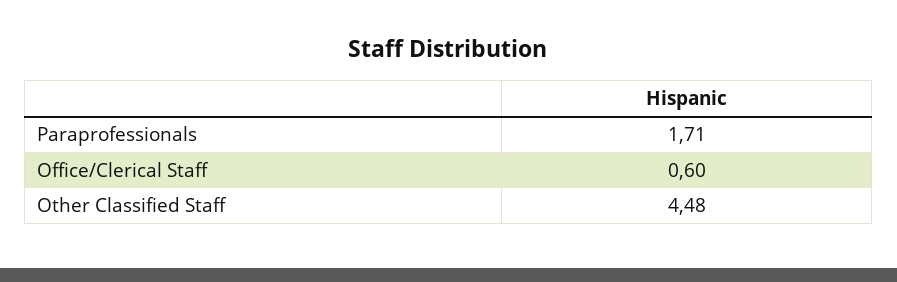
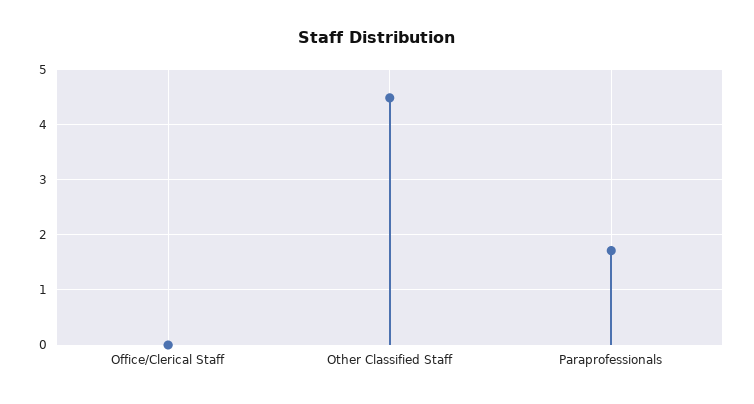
  {
    "Paraprofessionals": 1.71,
-   "Office/Clerical Staff": 0.6,
+   "Office/Clerical Staff": 0,
    "Other Classified Staff": 4.48
  }

